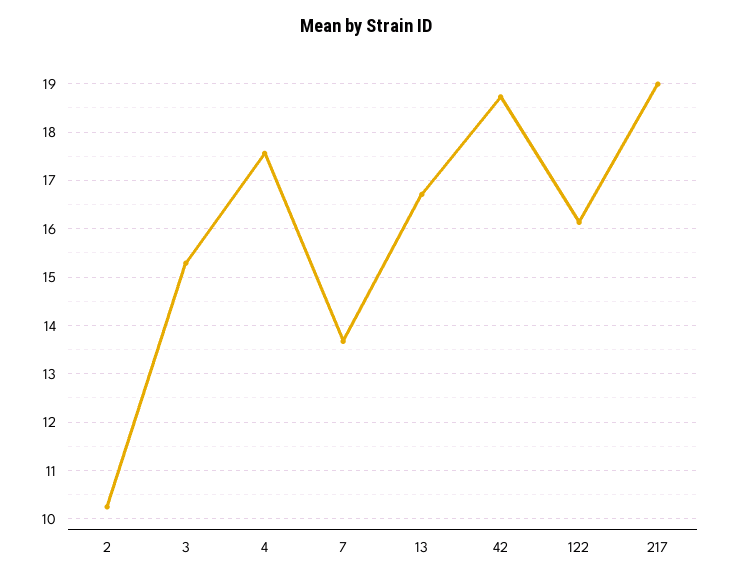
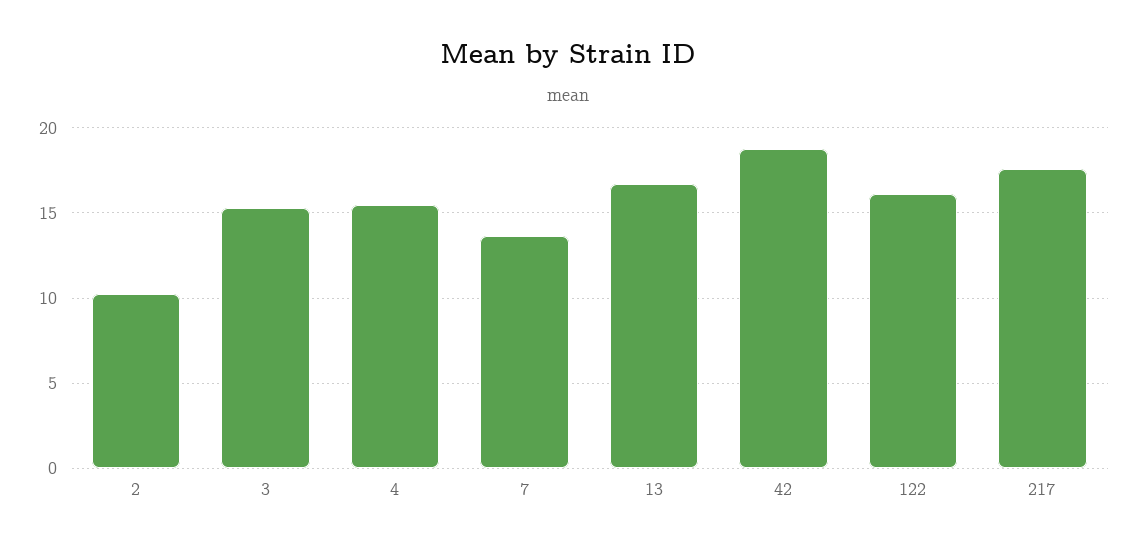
  {
    "2": 10.2,
    "3": 15.2,
-   "4": 17.6,
+   "4": 15.5,
    "7": 13.6,
    "13": 16.8,
    "42": 18.8,
    "122": 16.2,
-   "217": 19
+   "217": 17.5
  }

